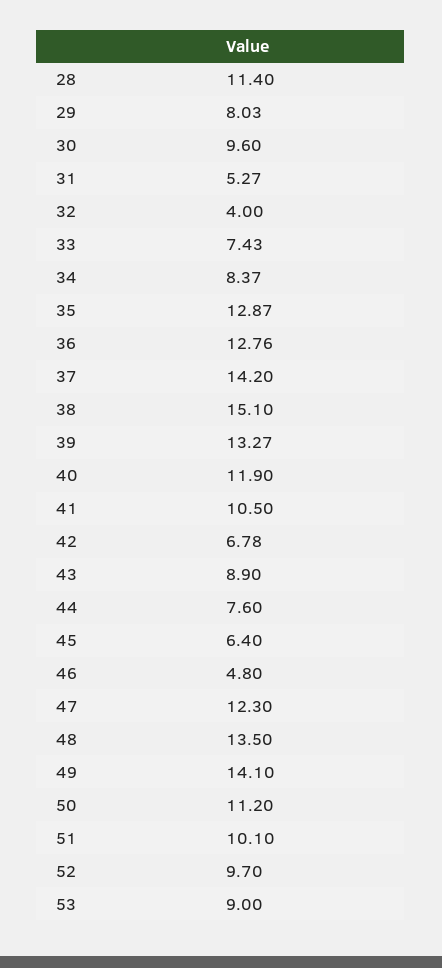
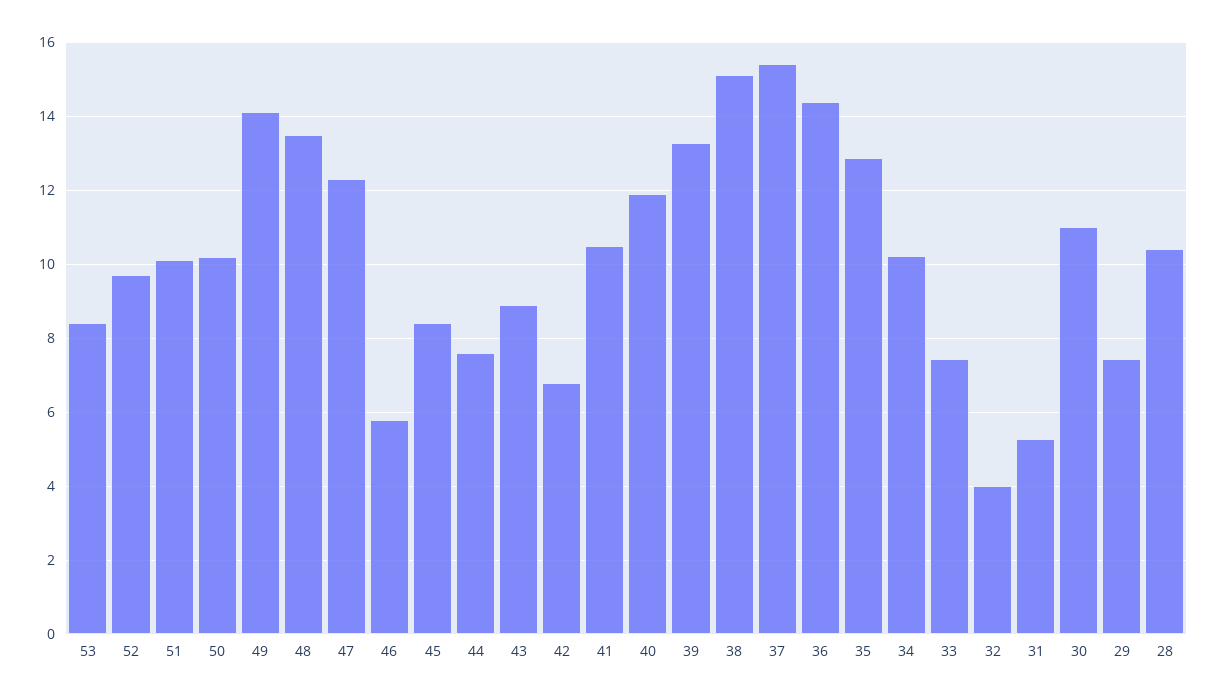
  {
-   "28": 11.4,
+   "28": 10.4,
-   "29": 8.03,
+   "29": 7.4,
-   "30": 9.6,
+   "30": 11,
    "31": 5.27,
    "32": 4,
    "33": 7.43,
-   "34": 8.37,
+   "34": 10.2,
    "35": 12.87,
-   "36": 12.76,
+   "36": 14.4,
-   "37": 14.2,
+   "37": 15.4,
    "38": 15.1,
    "39": 13.27,
    "40": 11.9,
    "41": 10.5,
    "42": 6.78,
    "43": 8.9,
    "44": 7.6,
-   "45": 6.4,
+   "45": 8.4,
-   "46": 4.8,
+   "46": 5.8,
    "47": 12.3,
    "48": 13.5,
    "49": 14.1,
-   "50": 11.2,
+   "50": 10.2,
    "51": 10.1,
    "52": 9.7,
-   "53": 9
+   "53": 8.4
  }

